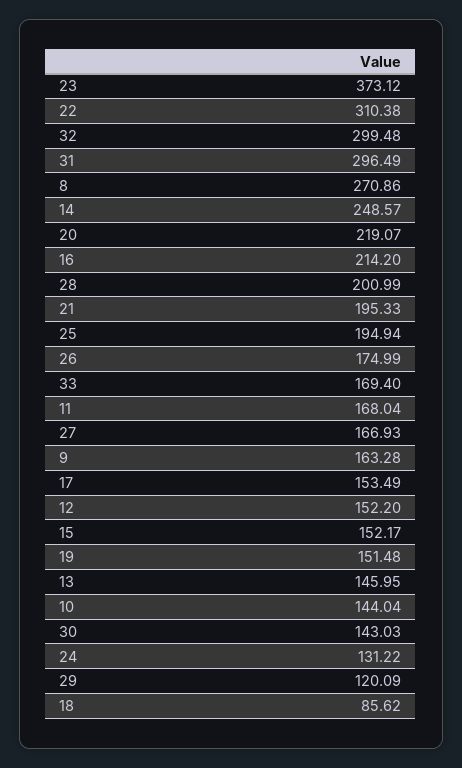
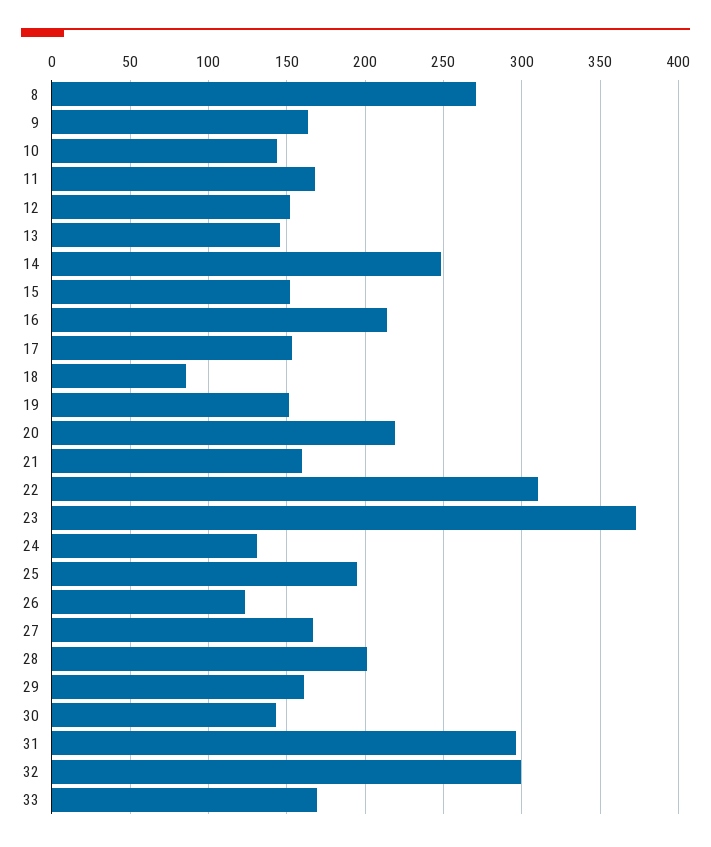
  {
    "23": 373.12,
    "22": 310.38,
    "32": 299.48,
    "31": 296.49,
    "8": 270.86,
    "14": 248.57,
    "20": 219.07,
    "16": 214.2,
    "28": 200.99,
-   "21": 195.33,
+   "21": 160,
    "25": 194.94,
-   "26": 174.99,
+   "26": 125,
    "33": 169.4,
    "11": 168.04,
    "27": 166.93,
    "9": 163.28,
    "17": 153.49,
    "12": 152.2,
    "15": 152.17,
    "19": 151.48,
    "13": 145.95,
    "10": 144.04,
    "30": 143.03,
    "24": 131.22,
-   "29": 120.09,
+   "29": 160,
    "18": 85.62
  }

